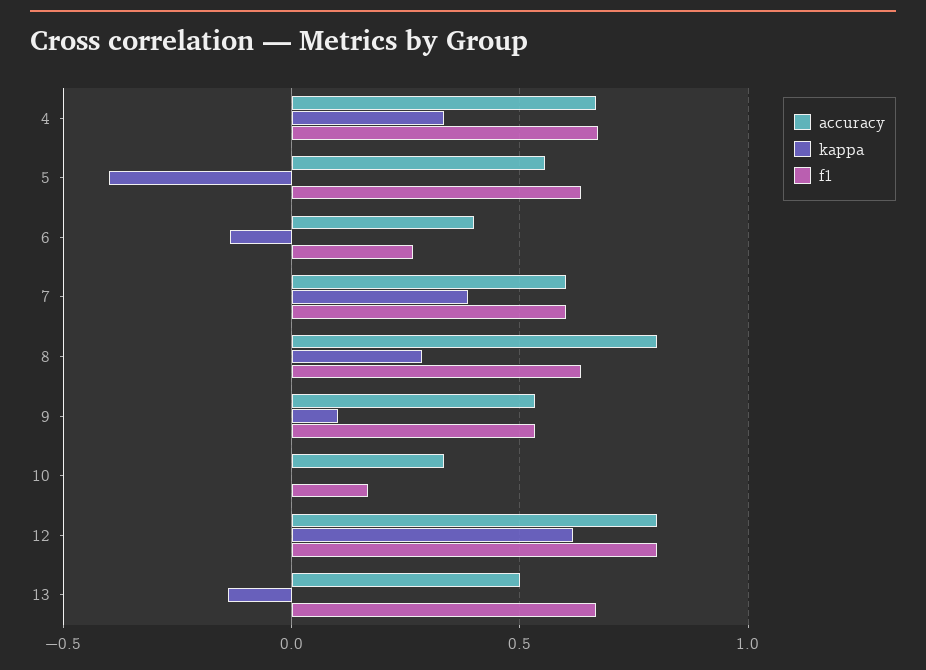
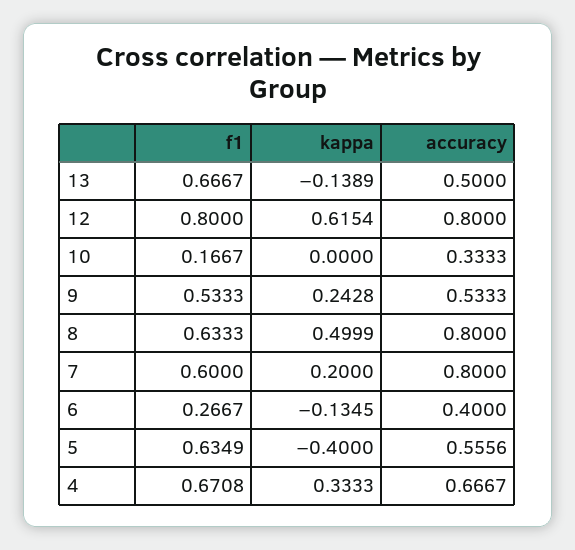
  {
    "accuracy": {
      "4": 0.6667,
      "5": 0.5556,
      "6": 0.4,
-     "7": 0.6,
+     "7": 0.8,
      "8": 0.8,
      "9": 0.5333,
      "10": 0.3333,
      "12": 0.8,
      "13": 0.5
    },
    "kappa": {
      "4": 0.3333,
      "5": -0.4,
      "6": -0.1345,
-     "7": 0.4,
+     "7": 0.2,
-     "8": 0.3,
+     "8": 0.4999,
-     "9": 0.1,
+     "9": 0.2428,
      "10": 0,
      "12": 0.6154,
      "13": -0.1389
    },
    "f1": {
      "4": 0.6708,
      "5": 0.6349,
      "6": 0.2667,
      "7": 0.6,
      "8": 0.6333,
      "9": 0.5333,
      "10": 0.1667,
      "12": 0.8,
      "13": 0.6667
    }
  }

